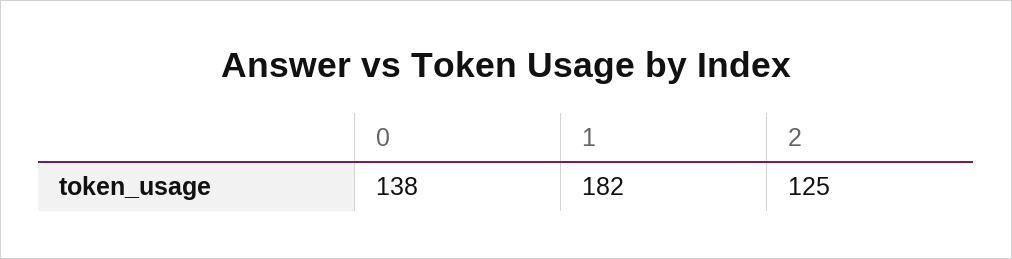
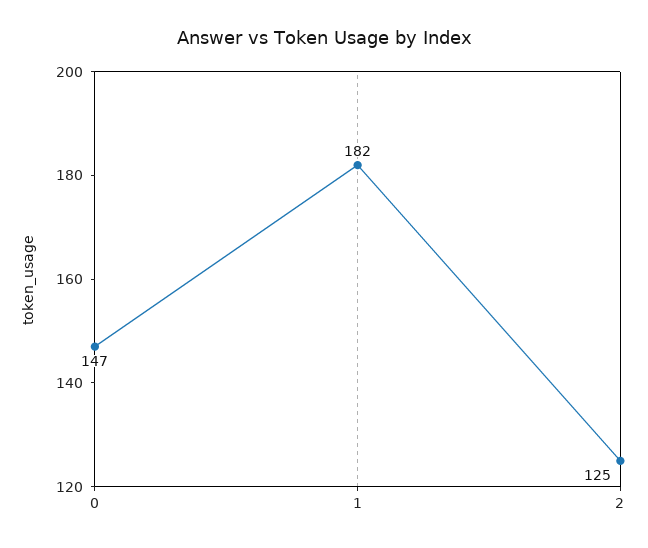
  {
-   "0": 138,
+   "0": 147,
    "1": 182,
    "2": 125
  }

